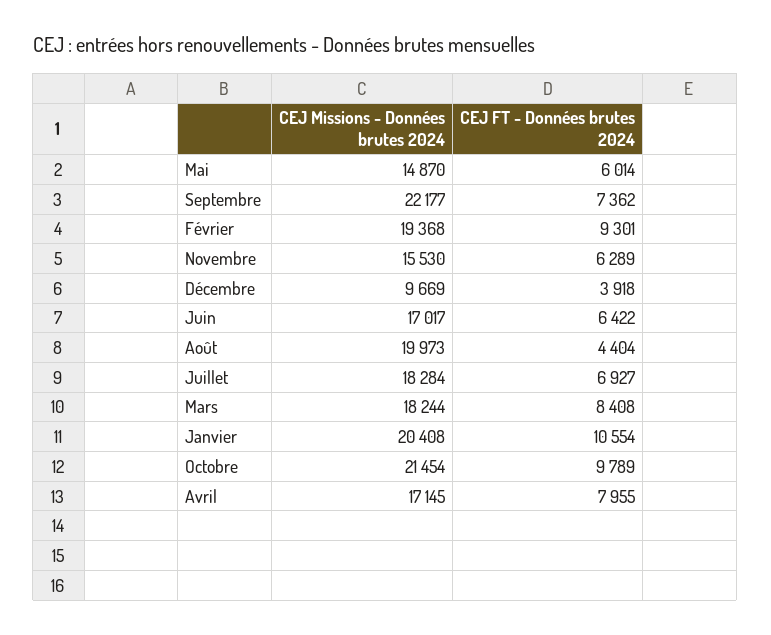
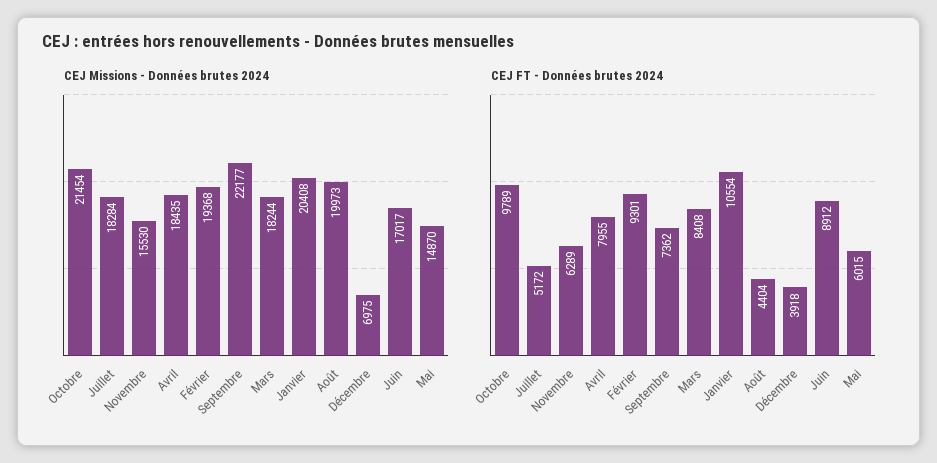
  {
    "CEJ Missions - Données brutes 2024": {
      "Mai": 14870,
      "Septembre": 22177,
      "Février": 19368,
      "Novembre": 15530,
-     "Décembre": 9669,
+     "Décembre": 6975,
      "Juin": 17017,
      "Août": 19973,
      "Juillet": 18284,
      "Mars": 18244,
      "Janvier": 20408,
      "Octobre": 21454,
-     "Avril": 17145
+     "Avril": 18435
    },
    "CEJ FT - Données brutes 2024": {
-     "Mai": 6014,
+     "Mai": 6015,
      "Septembre": 7362,
      "Février": 9301,
      "Novembre": 6289,
      "Décembre": 3918,
-     "Juin": 6422,
+     "Juin": 8912,
      "Août": 4404,
-     "Juillet": 6927,
+     "Juillet": 5172,
      "Mars": 8408,
      "Janvier": 10554,
      "Octobre": 9789,
      "Avril": 7955
    }
  }

